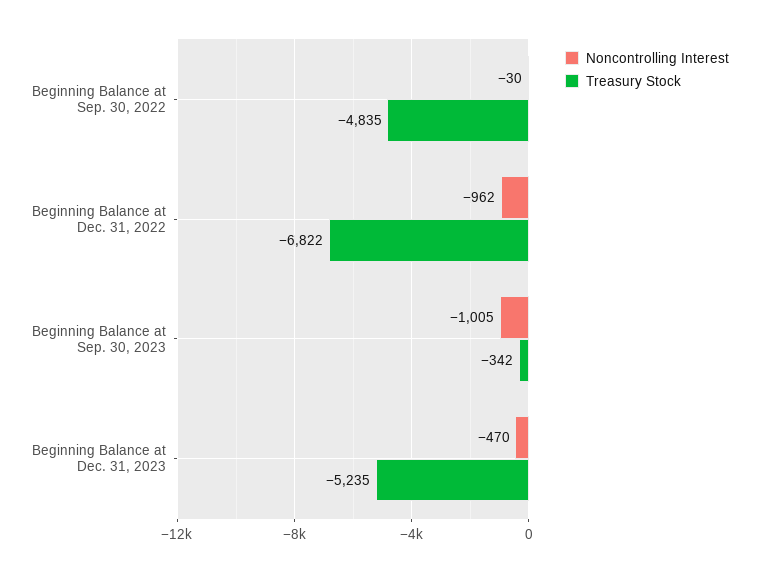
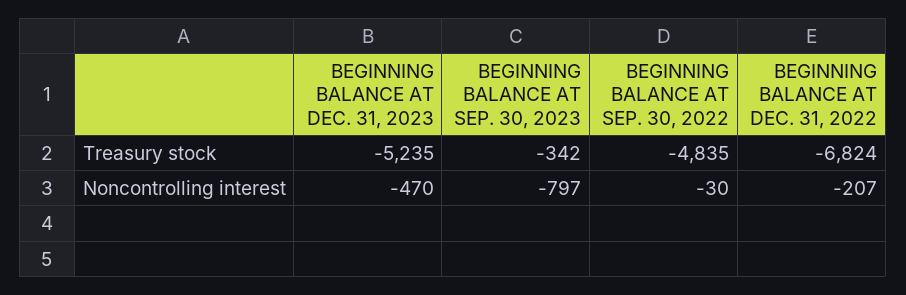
  {
    "Noncontrolling Interest": {
      "Beginning Balance at Sep. 30, 2022": -30,
-     "Beginning Balance at Dec. 31, 2022": -962,
+     "Beginning Balance at Dec. 31, 2022": -207,
-     "Beginning Balance at Sep. 30, 2023": -1005,
+     "Beginning Balance at Sep. 30, 2023": -797,
      "Beginning Balance at Dec. 31, 2023": -470
    },
    "Treasury Stock": {
      "Beginning Balance at Sep. 30, 2022": -4835,
-     "Beginning Balance at Dec. 31, 2022": -6822,
+     "Beginning Balance at Dec. 31, 2022": -6824,
      "Beginning Balance at Sep. 30, 2023": -342,
      "Beginning Balance at Dec. 31, 2023": -5235
    }
  }

